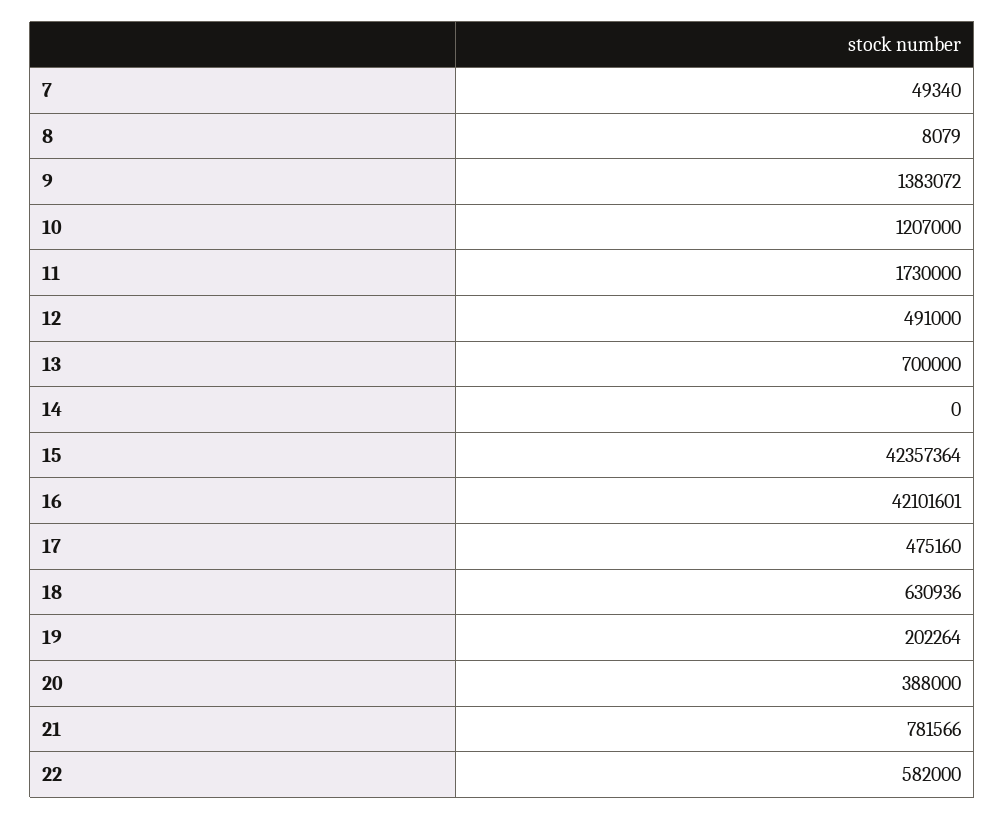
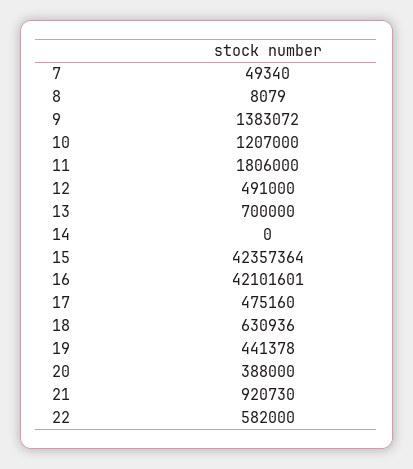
  {
    "7": 49340,
    "8": 8079,
    "9": 1383072,
    "10": 1207000,
-   "11": 1730000,
+   "11": 1806000,
    "12": 491000,
    "13": 700000,
    "14": 0,
    "15": 42357364,
    "16": 42101601,
    "17": 475160,
    "18": 630936,
-   "19": 202264,
+   "19": 441378,
    "20": 388000,
-   "21": 781566,
+   "21": 920730,
    "22": 582000
  }

